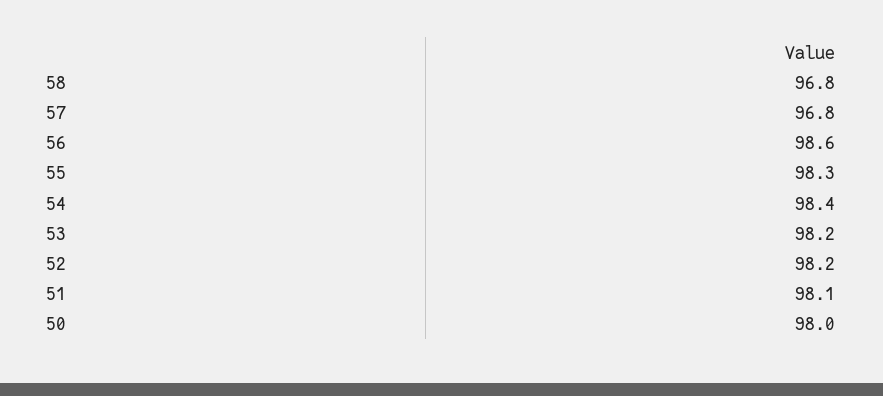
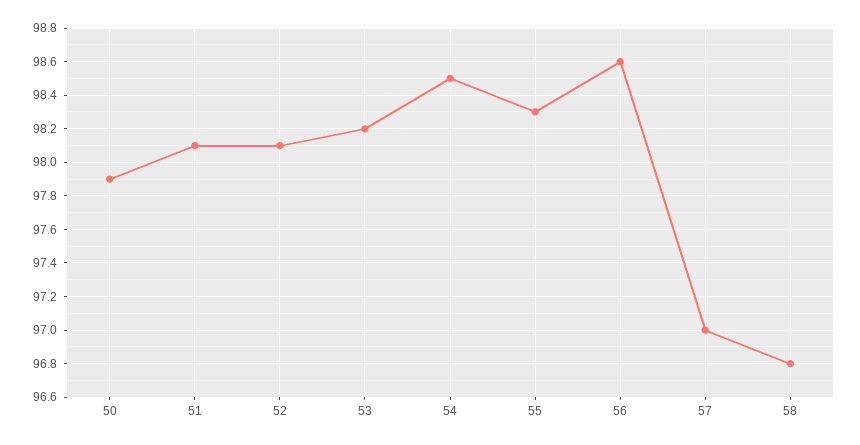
  {
    "58": 96.8,
-   "57": 96.8,
+   "57": 97,
    "56": 98.6,
    "55": 98.3,
-   "54": 98.4,
+   "54": 98.5,
    "53": 98.2,
-   "52": 98.2,
+   "52": 98.1,
    "51": 98.1,
-   "50": 98
+   "50": 97.9
  }

